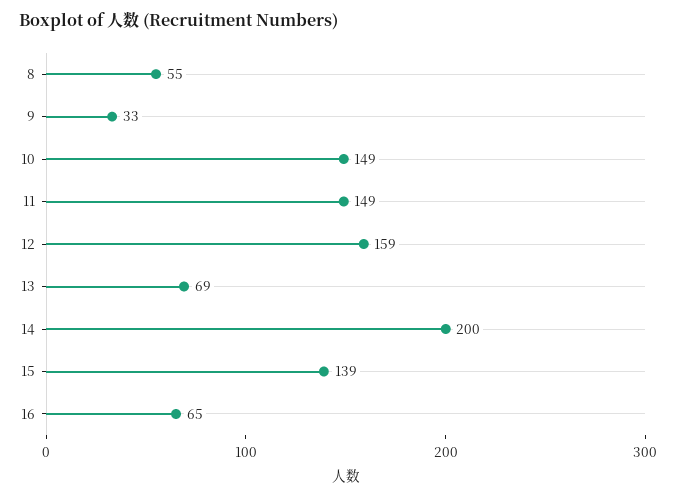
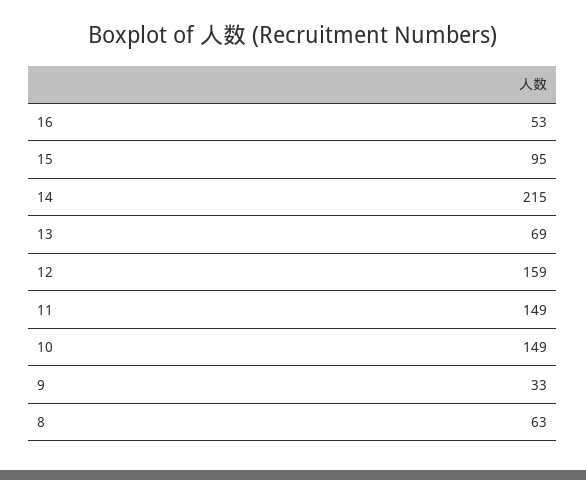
  {
-   "8": 55,
+   "8": 63,
    "9": 33,
    "10": 149,
    "11": 149,
    "12": 159,
    "13": 69,
-   "14": 200,
+   "14": 215,
-   "15": 139,
+   "15": 95,
-   "16": 65
+   "16": 53
  }

